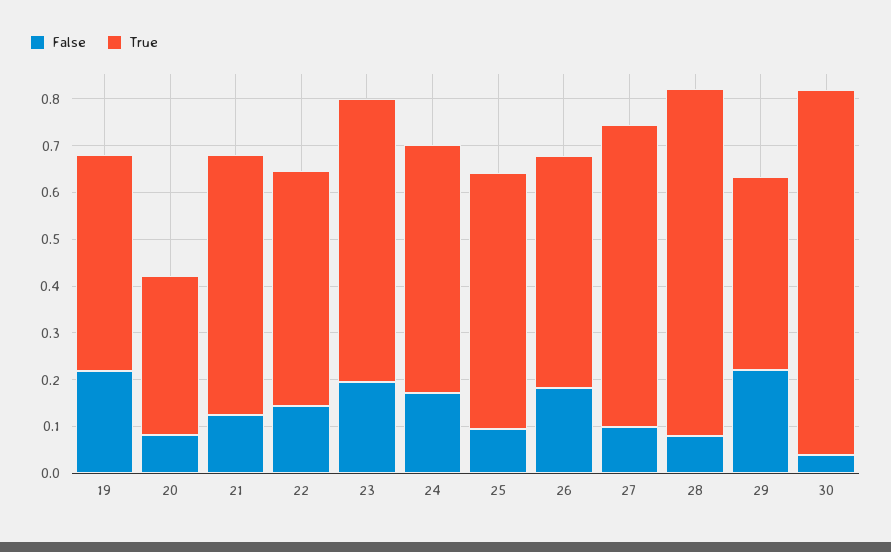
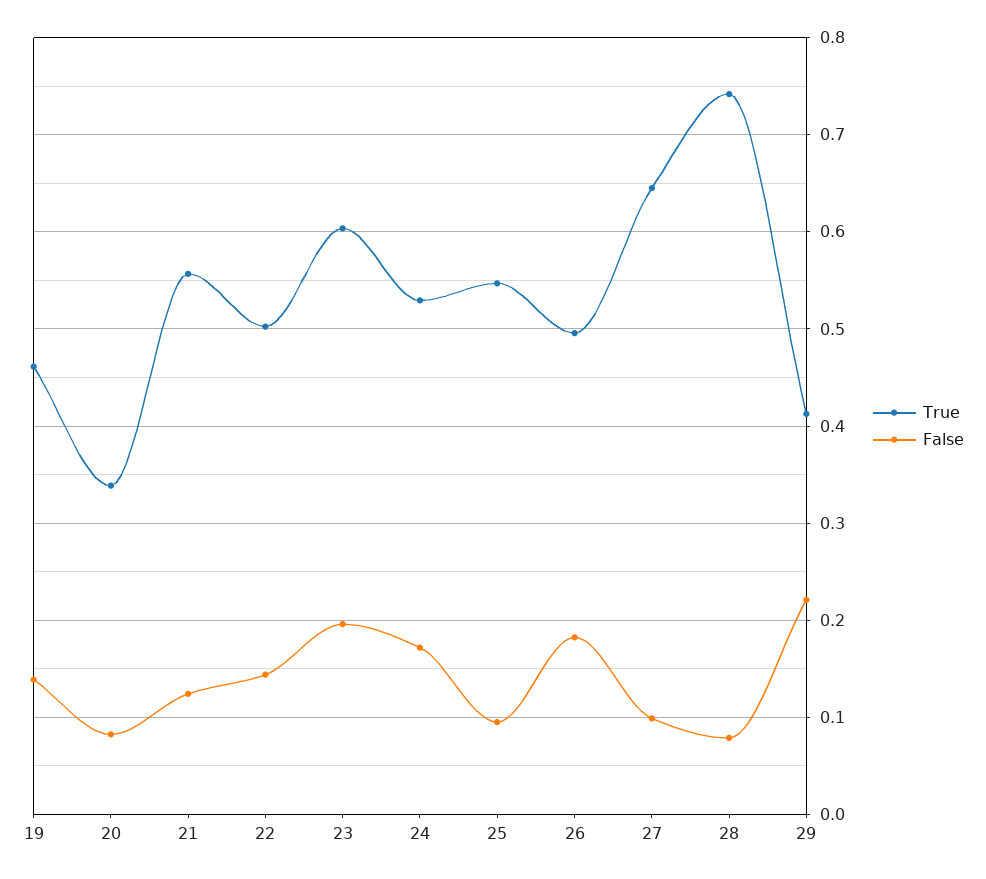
  {
    "False": {
-     "19": 0.22,
+     "19": 0.14,
      "20": 0.08,
      "21": 0.12,
      "22": 0.14,
      "23": 0.2,
      "24": 0.17,
      "25": 0.1,
      "26": 0.18,
      "27": 0.1,
      "28": 0.08,
-     "29": 0.22,
+     "29": 0.22
-     "30": 0.04
    },
    "True": {
      "19": 0.46,
      "20": 0.34,
      "21": 0.56,
      "22": 0.5,
      "23": 0.6,
      "24": 0.53,
      "25": 0.55,
      "26": 0.5,
      "27": 0.65,
      "28": 0.74,
-     "29": 0.41,
+     "29": 0.41
-     "30": 0.78
    }
  }

